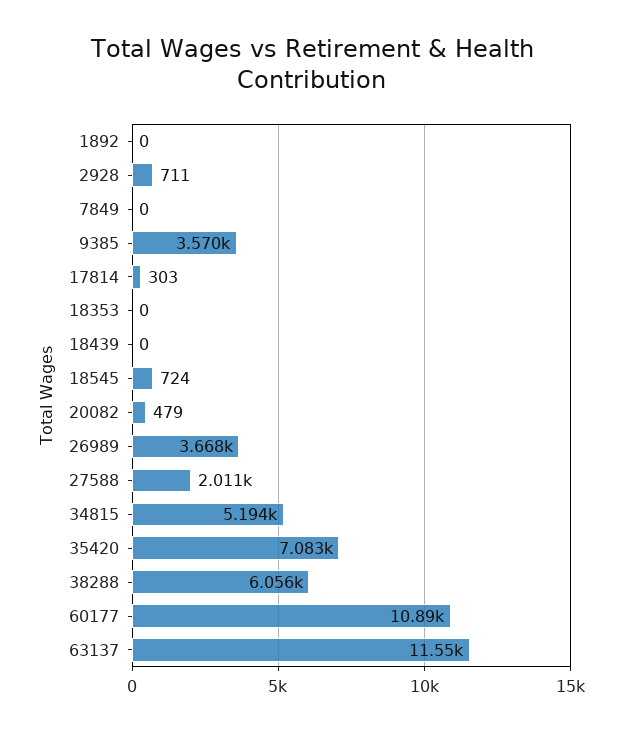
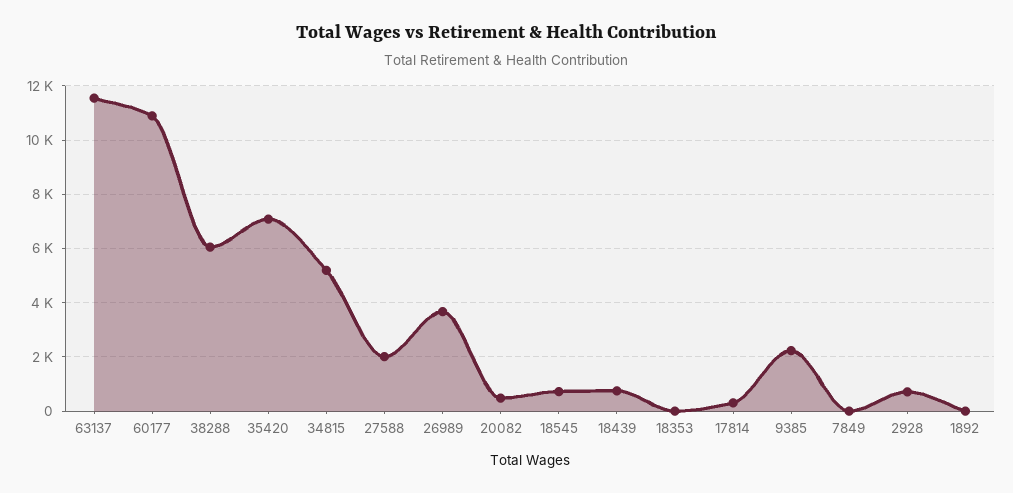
  {
    "1892": 0,
    "2928": 711,
    "7849": 0,
-   "9385": 3570,
+   "9385": 2250,
    "17814": 303,
    "18353": 0,
-   "18439": 0,
+   "18439": 750,
    "18545": 724,
    "20082": 479,
    "26989": 3668,
    "27588": 2011,
    "34815": 5194,
    "35420": 7083,
    "38288": 6056,
    "60177": 10890,
    "63137": 11550
  }

